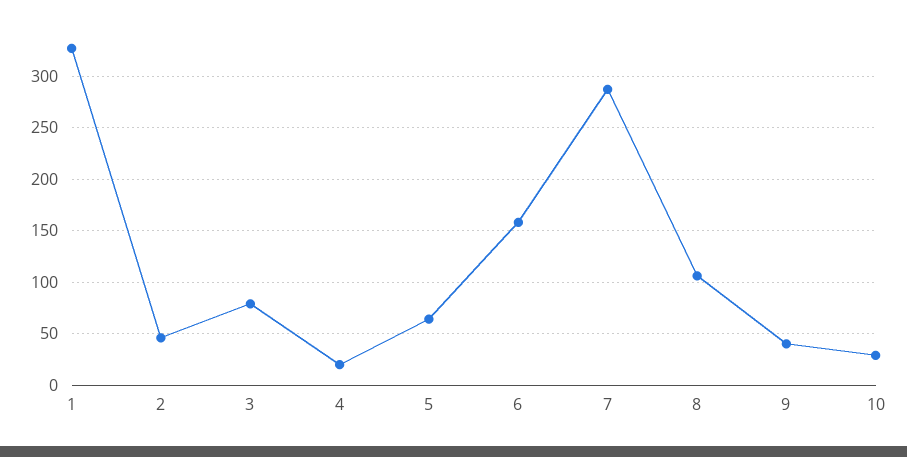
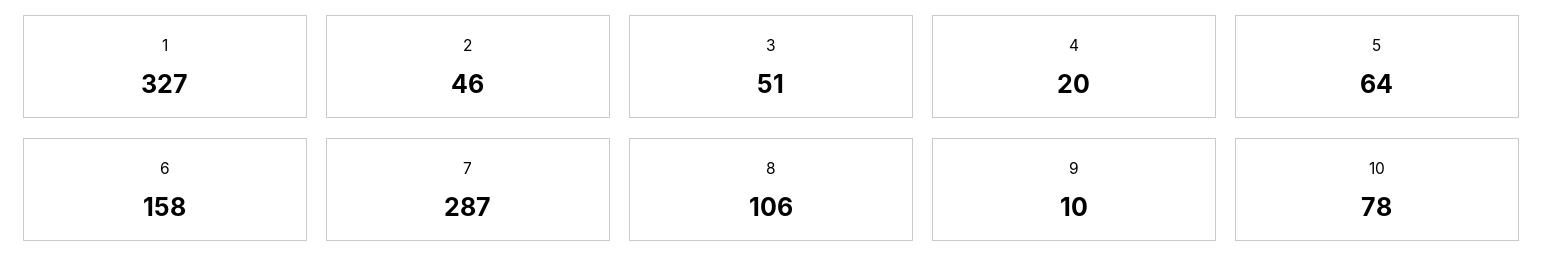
  {
    "1": 327,
    "2": 46,
-   "3": 80,
+   "3": 51,
    "4": 20,
    "5": 64,
    "6": 158,
    "7": 287,
    "8": 106,
-   "9": 40,
+   "9": 10,
-   "10": 30
+   "10": 78
  }

